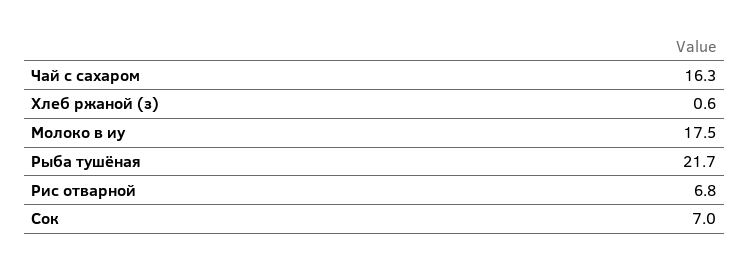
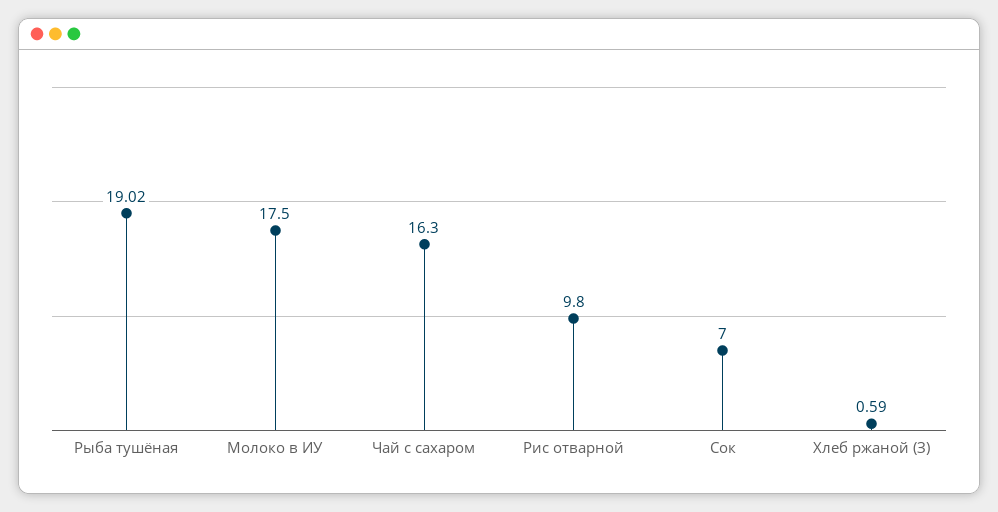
  {
    "Чай с сахаром": 16.3,
    "Хлеб ржаной (з)": 0.59,
    "Молоко в иу": 17.5,
-   "Рыба тушёная": 21.7,
+   "Рыба тушёная": 19.02,
-   "Рис отварной": 6.8,
+   "Рис отварной": 9.8,
    "Сок": 7
  }

